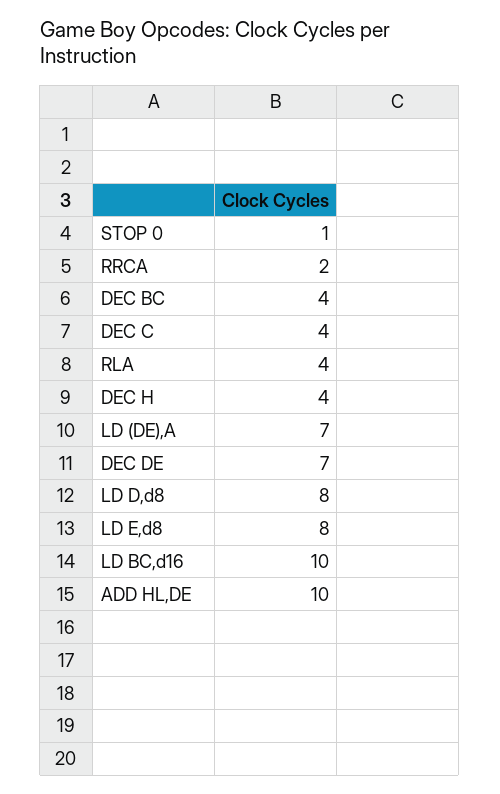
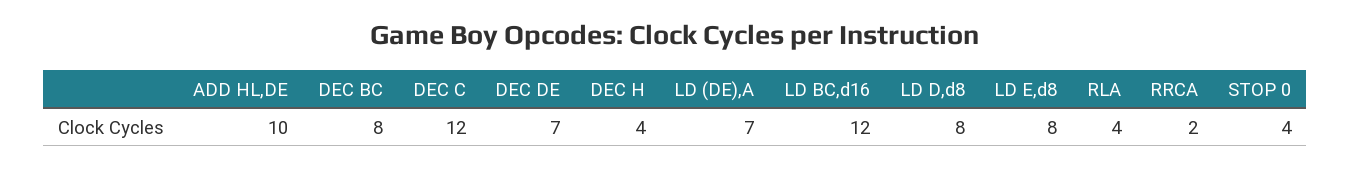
  {
-   "STOP 0": 1,
+   "STOP 0": 4,
    "RRCA": 2,
-   "DEC BC": 4,
+   "DEC BC": 8,
-   "DEC C": 4,
+   "DEC C": 12,
    "RLA": 4,
    "DEC H": 4,
    "LD (DE),A": 7,
    "DEC DE": 7,
    "LD D,d8": 8,
    "LD E,d8": 8,
-   "LD BC,d16": 10,
+   "LD BC,d16": 12,
    "ADD HL,DE": 10
  }

